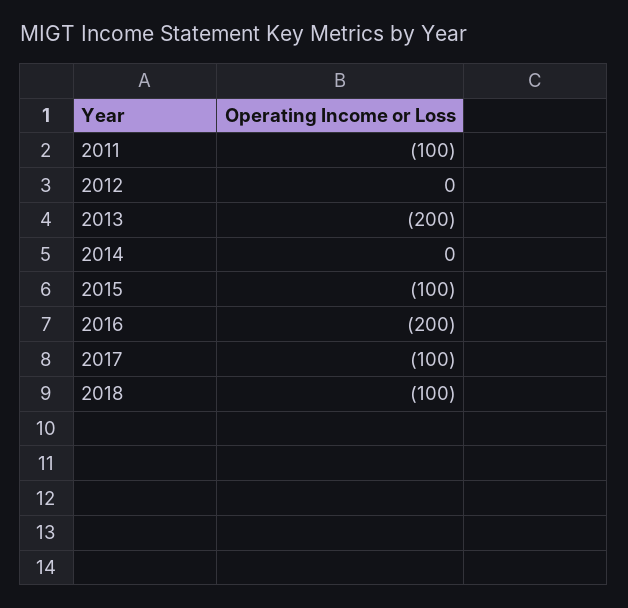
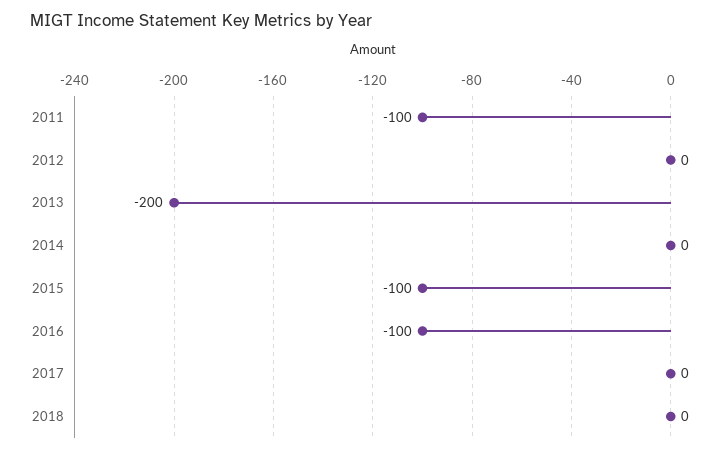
  {
    "2011": -100,
    "2012": 0,
    "2013": -200,
    "2014": 0,
    "2015": -100,
-   "2016": -200,
+   "2016": -100,
-   "2017": -100,
+   "2017": 0,
-   "2018": -100
+   "2018": 0
  }

